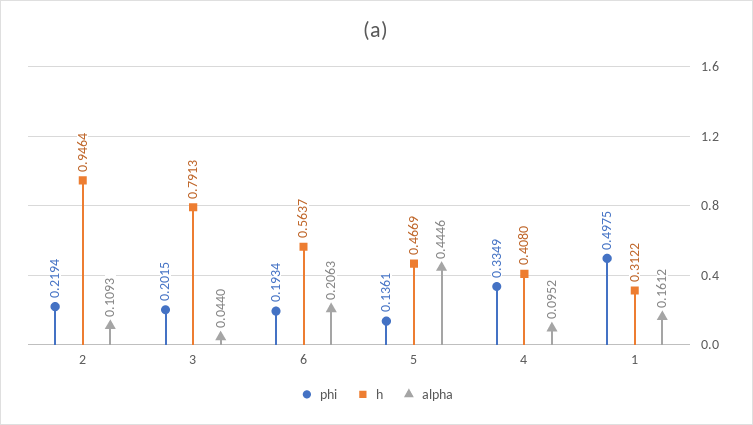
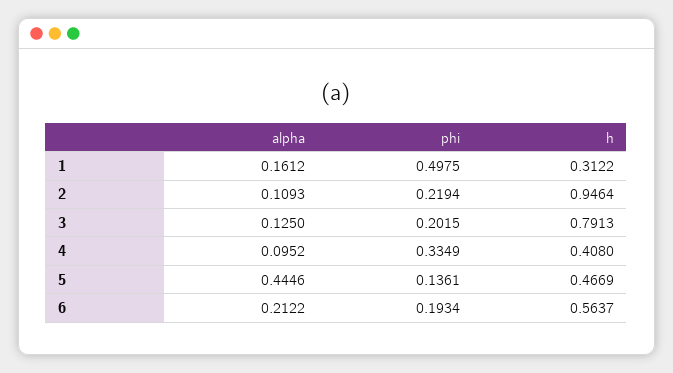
  {
    "phi": {
      "2": 0.2194,
      "3": 0.2015,
      "6": 0.1934,
      "5": 0.1361,
      "4": 0.3349,
      "1": 0.4975
    },
    "h": {
      "2": 0.9464,
      "3": 0.7913,
      "6": 0.5637,
      "5": 0.4669,
      "4": 0.408,
      "1": 0.3122
    },
    "alpha": {
      "2": 0.1093,
-     "3": 0.044,
+     "3": 0.125,
-     "6": 0.2063,
+     "6": 0.2122,
      "5": 0.4446,
      "4": 0.0952,
      "1": 0.1612
    }
  }

